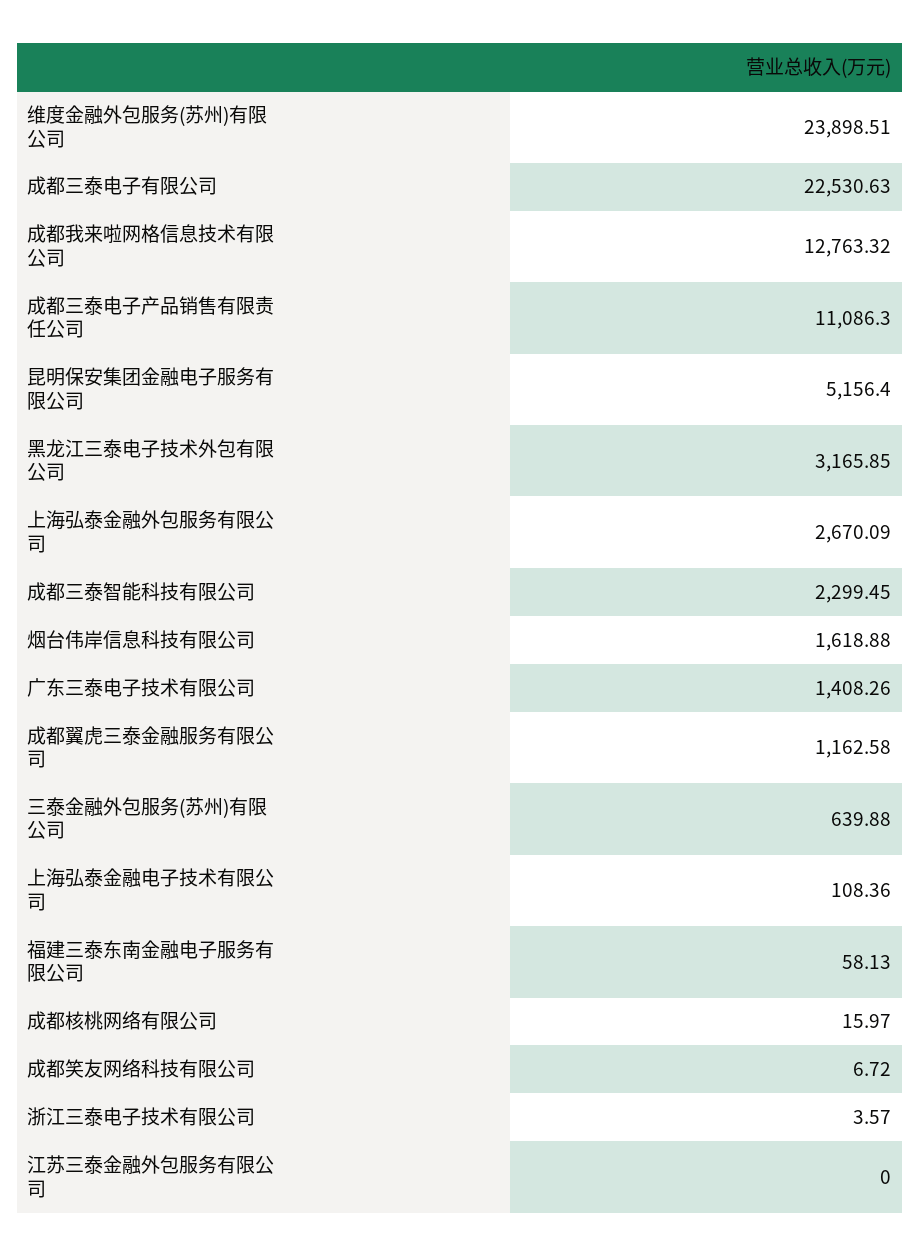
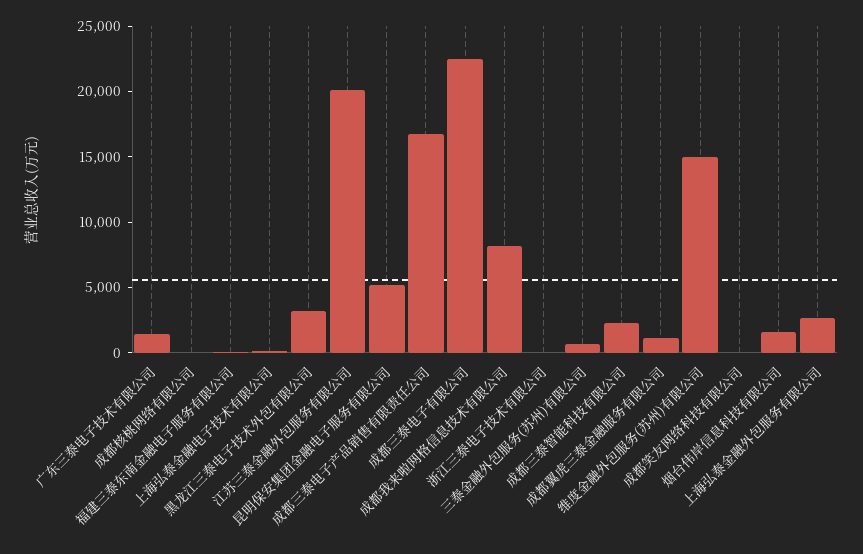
  {
-   "维度金融外包服务(苏州)有限公司": 23898.51,
+   "维度金融外包服务(苏州)有限公司": 15000,
    "成都三泰电子有限公司": 22530.63,
-   "成都我来啦网格信息技术有限公司": 12763.32,
+   "成都我来啦网格信息技术有限公司": 8000,
-   "成都三泰电子产品销售有限责任公司": 11086.3,
+   "成都三泰电子产品销售有限责任公司": 17000,
    "昆明保安集团金融电子服务有限公司": 5156.4,
    "黑龙江三泰电子技术外包有限公司": 3165.85,
    "上海弘泰金融外包服务有限公司": 2670.09,
    "成都三泰智能科技有限公司": 2299.45,
    "烟台伟岸信息科技有限公司": 1618.88,
    "广东三泰电子技术有限公司": 1408.26,
    "成都翼虎三泰金融服务有限公司": 1162.58,
    "三泰金融外包服务(苏州)有限公司": 639.88,
    "上海弘泰金融电子技术有限公司": 108.36,
    "福建三泰东南金融电子服务有限公司": 58.13,
    "成都核桃网络有限公司": 15.97,
    "成都笑友网络科技有限公司": 6.72,
    "浙江三泰电子技术有限公司": 3.57,
-   "江苏三泰金融外包服务有限公司": 0
+   "江苏三泰金融外包服务有限公司": 20000
  }

